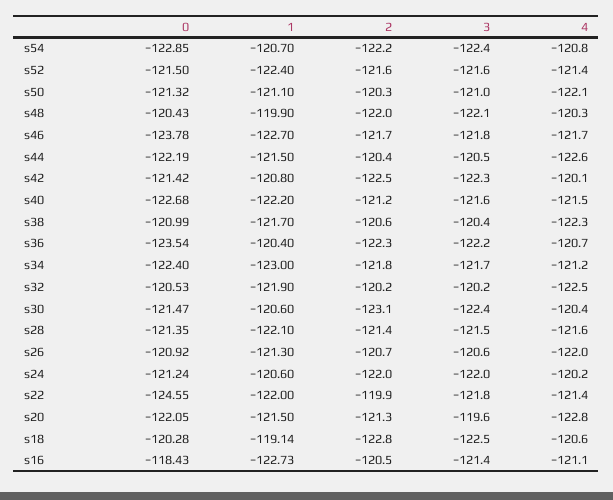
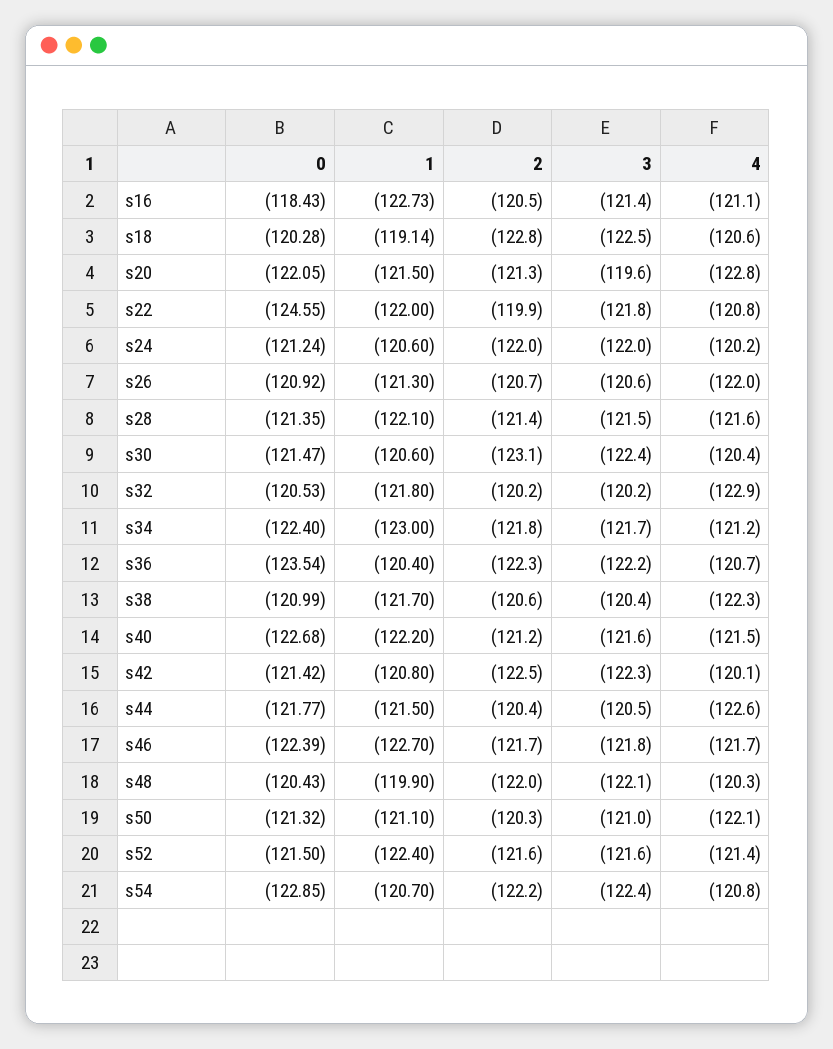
  {
    "0": {
      "s54": -122.85,
      "s52": -121.5,
      "s50": -121.32,
      "s48": -120.43,
-     "s46": -123.78,
+     "s46": -122.39,
-     "s44": -122.19,
+     "s44": -121.77,
      "s42": -121.42,
      "s40": -122.68,
      "s38": -120.99,
      "s36": -123.54,
      "s34": -122.4,
      "s32": -120.53,
      "s30": -121.47,
      "s28": -121.35,
      "s26": -120.92,
      "s24": -121.24,
      "s22": -124.55,
      "s20": -122.05,
      "s18": -120.28,
      "s16": -118.43
    },
    "1": {
      "s54": -120.7,
      "s52": -122.4,
      "s50": -121.1,
      "s48": -119.9,
      "s46": -122.7,
      "s44": -121.5,
      "s42": -120.8,
      "s40": -122.2,
      "s38": -121.7,
      "s36": -120.4,
      "s34": -123,
-     "s32": -121.9,
+     "s32": -121.8,
      "s30": -120.6,
      "s28": -122.1,
      "s26": -121.3,
      "s24": -120.6,
      "s22": -122,
      "s20": -121.5,
      "s18": -119.14,
      "s16": -122.73
    },
    "2": {
      "s54": -122.2,
      "s52": -121.6,
      "s50": -120.3,
      "s48": -122,
      "s46": -121.7,
      "s44": -120.4,
      "s42": -122.5,
      "s40": -121.2,
      "s38": -120.6,
      "s36": -122.3,
      "s34": -121.8,
      "s32": -120.2,
      "s30": -123.1,
      "s28": -121.4,
      "s26": -120.7,
      "s24": -122,
      "s22": -119.9,
      "s20": -121.3,
      "s18": -122.8,
      "s16": -120.5
    },
    "3": {
      "s54": -122.4,
      "s52": -121.6,
      "s50": -121,
      "s48": -122.1,
      "s46": -121.8,
      "s44": -120.5,
      "s42": -122.3,
      "s40": -121.6,
      "s38": -120.4,
      "s36": -122.2,
      "s34": -121.7,
      "s32": -120.2,
      "s30": -122.4,
      "s28": -121.5,
      "s26": -120.6,
      "s24": -122,
      "s22": -121.8,
      "s20": -119.6,
      "s18": -122.5,
      "s16": -121.4
    },
    "4": {
      "s54": -120.8,
      "s52": -121.4,
      "s50": -122.1,
      "s48": -120.3,
      "s46": -121.7,
      "s44": -122.6,
      "s42": -120.1,
      "s40": -121.5,
      "s38": -122.3,
      "s36": -120.7,
      "s34": -121.2,
-     "s32": -122.5,
+     "s32": -122.9,
      "s30": -120.4,
      "s28": -121.6,
      "s26": -122,
      "s24": -120.2,
-     "s22": -121.4,
+     "s22": -120.8,
      "s20": -122.8,
      "s18": -120.6,
      "s16": -121.1
    }
  }

